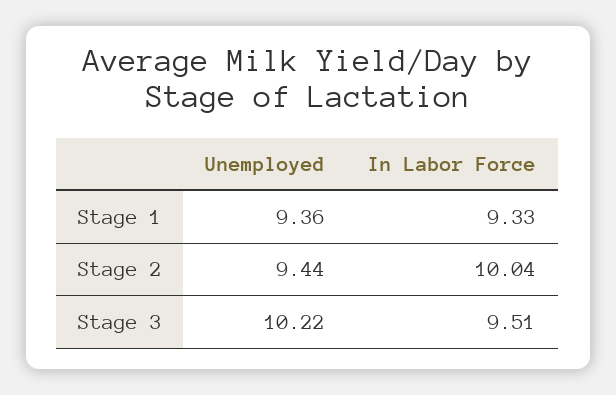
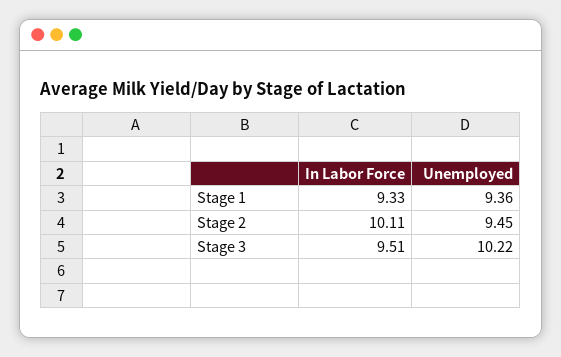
  {
    "Unemployed": {
      "Stage 1": 9.36,
-     "Stage 2": 9.44,
+     "Stage 2": 9.45,
      "Stage 3": 10.22
    },
    "In Labor Force": {
      "Stage 1": 9.33,
-     "Stage 2": 10.04,
+     "Stage 2": 10.11,
      "Stage 3": 9.51
    }
  }

